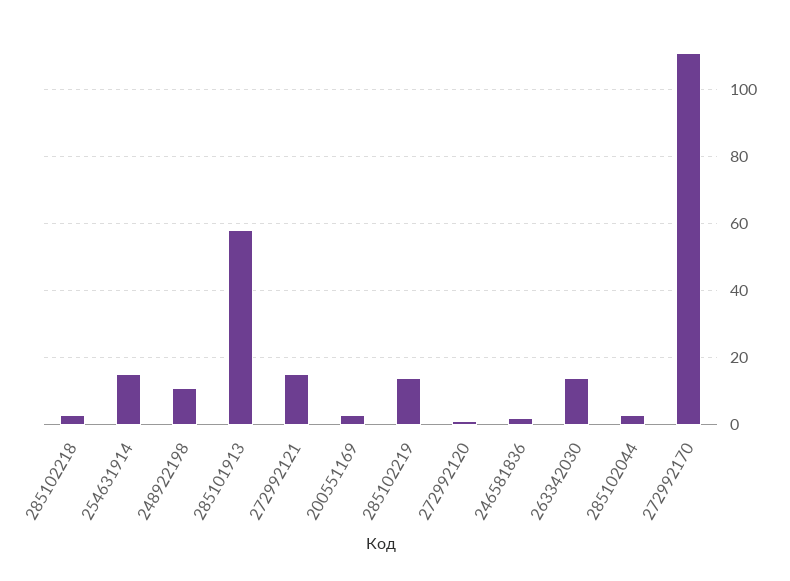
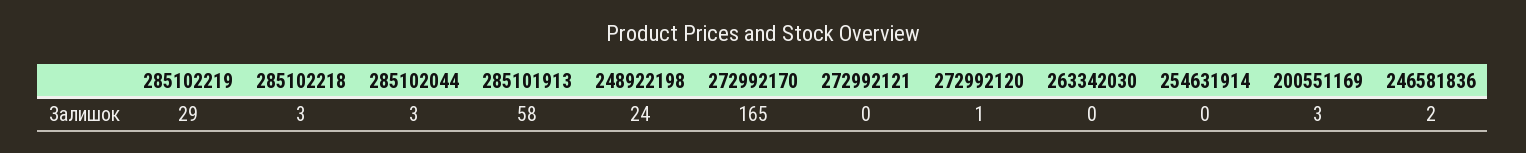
  {
    "285102218": 3,
-   "254631914": 15,
+   "254631914": 0,
-   "248922198": 10,
+   "248922198": 24,
    "285101913": 58,
-   "272992121": 15,
+   "272992121": 0,
    "200551169": 3,
-   "285102219": 15,
+   "285102219": 29,
    "272992120": 1,
    "246581836": 2,
-   "263342030": 15,
+   "263342030": 0,
    "285102044": 3,
-   "272992170": 110
+   "272992170": 165
  }

